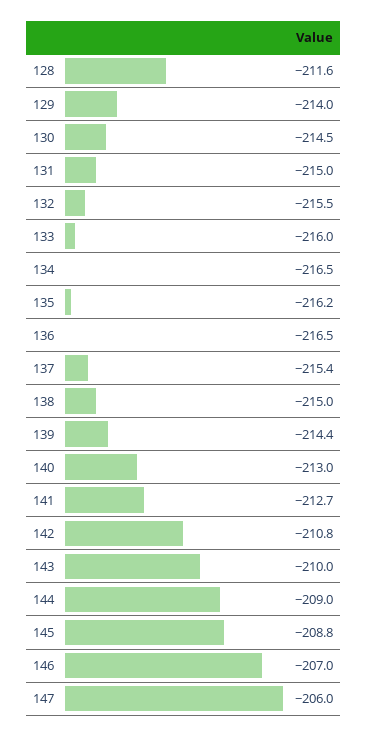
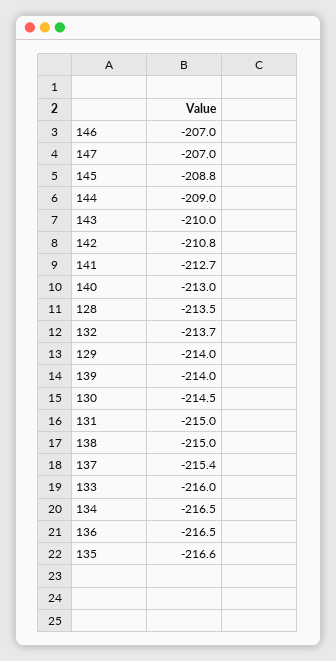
  {
-   "128": -211.6,
+   "128": -213.5,
    "129": -214,
    "130": -214.5,
    "131": -215,
-   "132": -215.5,
+   "132": -213.7,
    "133": -216,
    "134": -216.5,
-   "135": -216.2,
+   "135": -216.6,
    "136": -216.5,
    "137": -215.4,
    "138": -215,
-   "139": -214.4,
+   "139": -214,
    "140": -213,
    "141": -212.7,
    "142": -210.8,
    "143": -210,
    "144": -209,
    "145": -208.8,
    "146": -207,
-   "147": -206
+   "147": -207
  }

